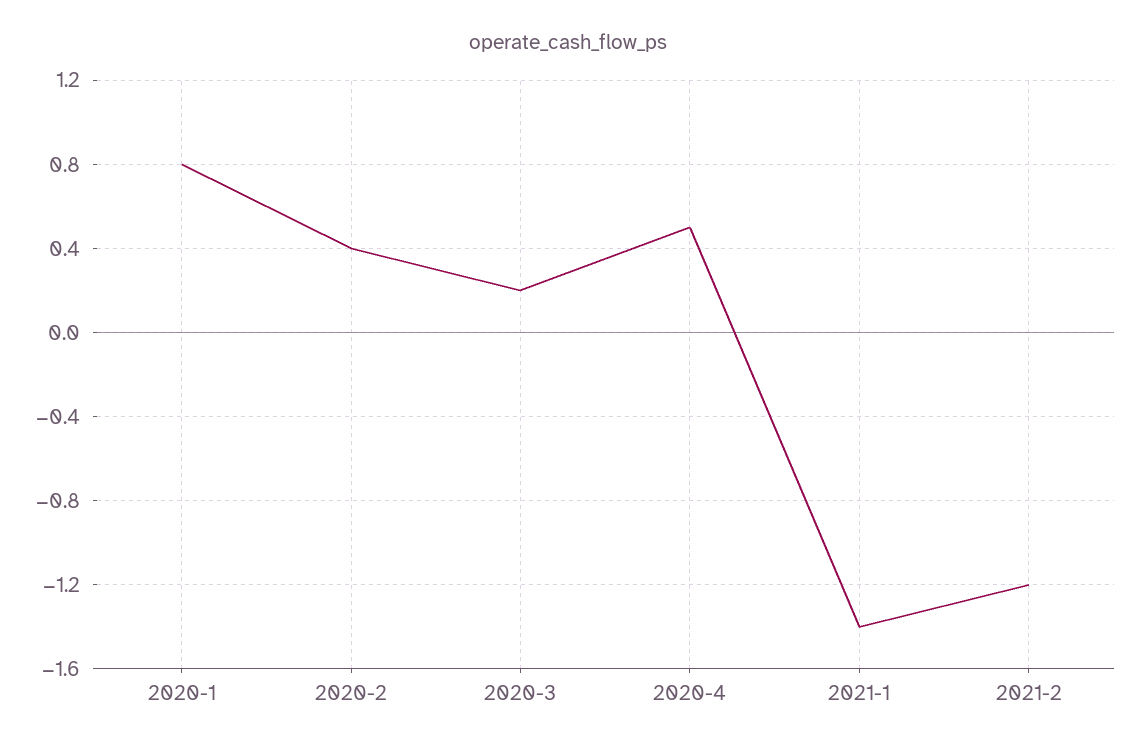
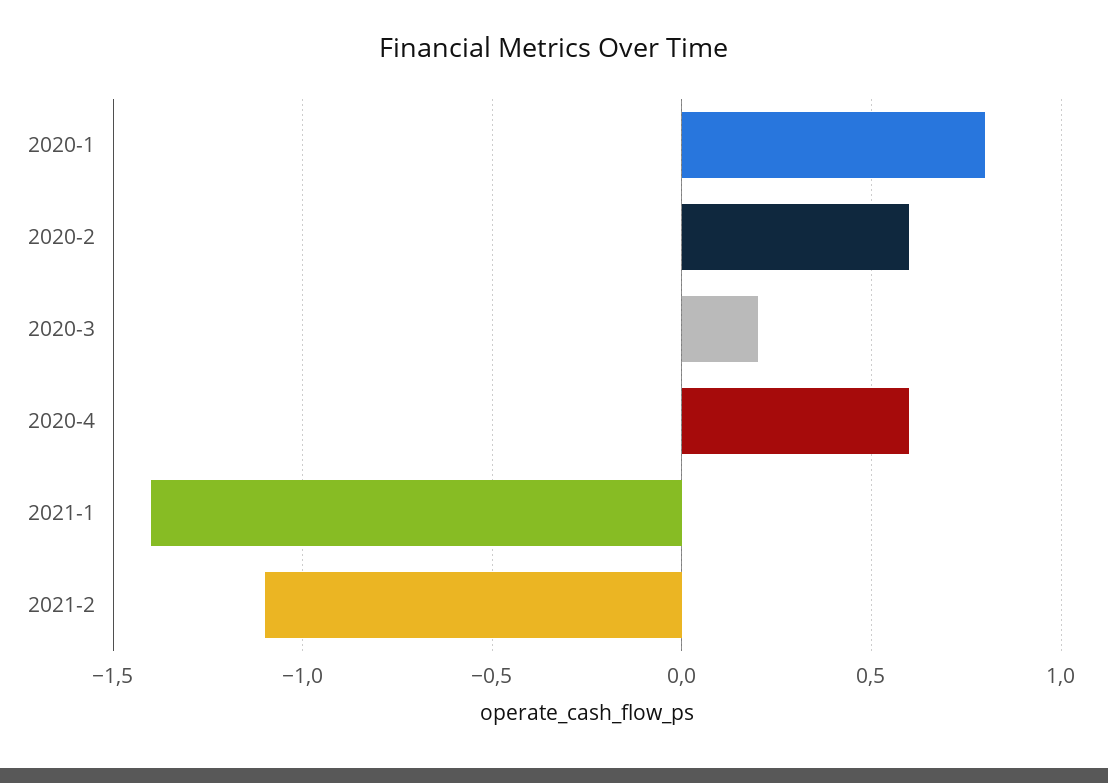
  {
    "2020-1": 0.8,
-   "2020-2": 0.4,
+   "2020-2": 0.6,
    "2020-3": 0.2,
-   "2020-4": 0.5,
+   "2020-4": 0.6,
    "2021-1": -1.4,
-   "2021-2": -1.2
+   "2021-2": -1.1
  }

